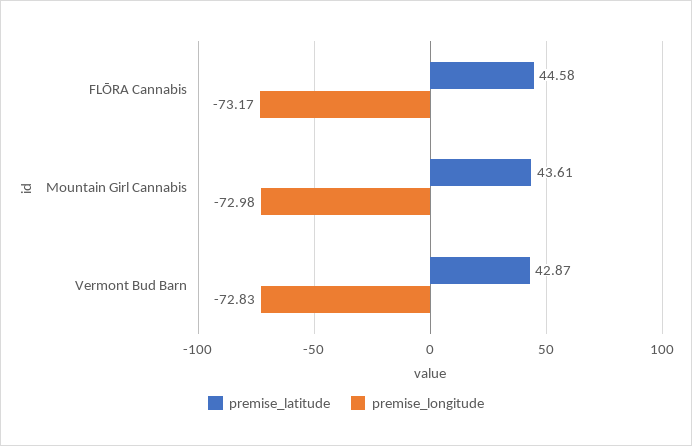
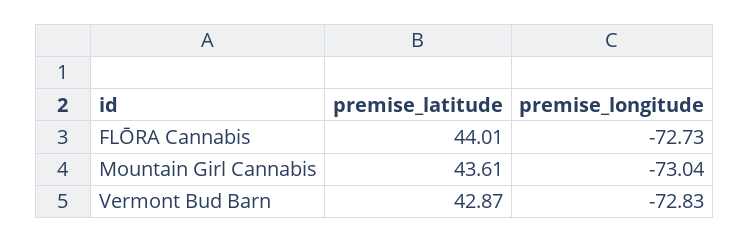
  {
    "premise_latitude": {
-     "FLŌRA Cannabis": 44.58,
+     "FLŌRA Cannabis": 44.01,
      "Mountain Girl Cannabis": 43.61,
      "Vermont Bud Barn": 42.87
    },
    "premise_longitude": {
-     "FLŌRA Cannabis": -73.17,
+     "FLŌRA Cannabis": -72.73,
-     "Mountain Girl Cannabis": -72.98,
+     "Mountain Girl Cannabis": -73.04,
      "Vermont Bud Barn": -72.83
    }
  }

